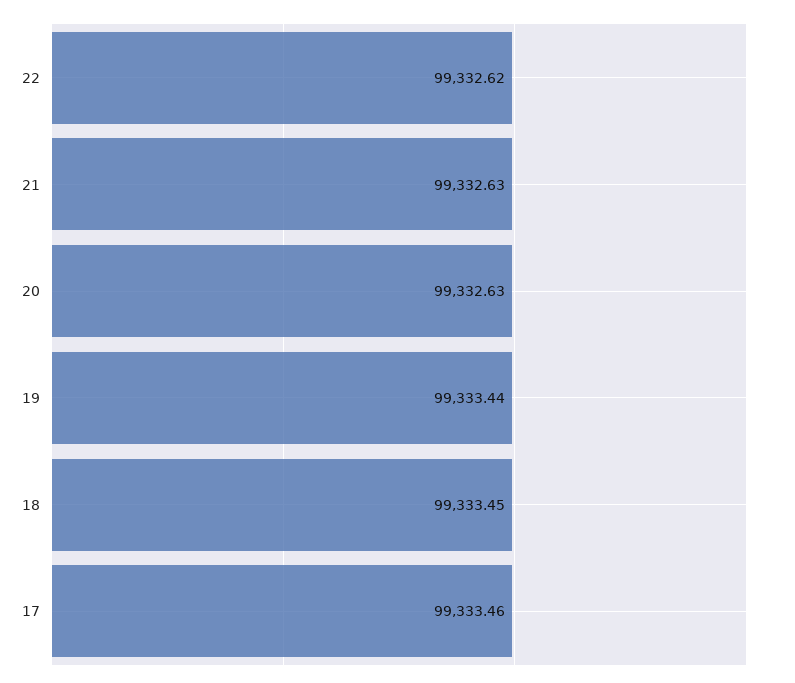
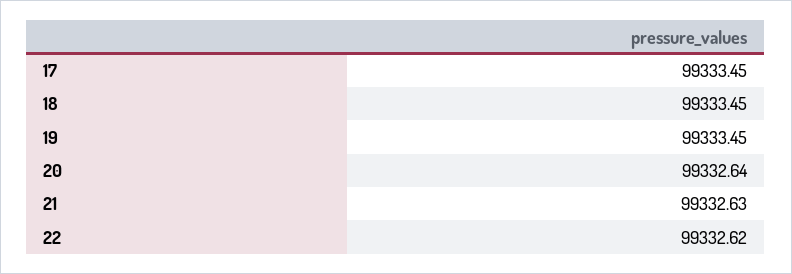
  {
    "22": 99332.62,
    "21": 99332.63,
-   "20": 99332.63,
+   "20": 99332.64,
-   "19": 99333.44,
+   "19": 99333.45,
    "18": 99333.45,
-   "17": 99333.46
+   "17": 99333.45
  }

